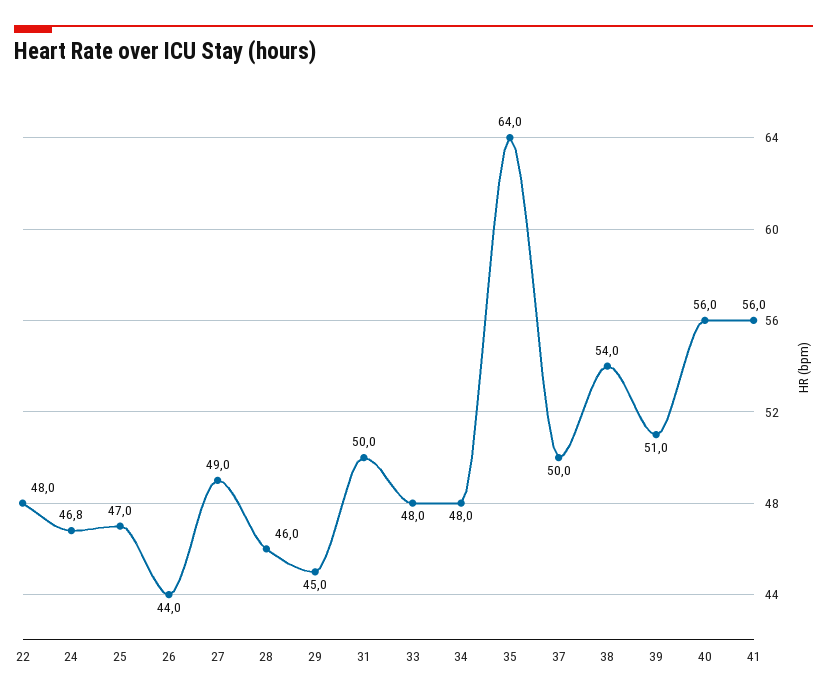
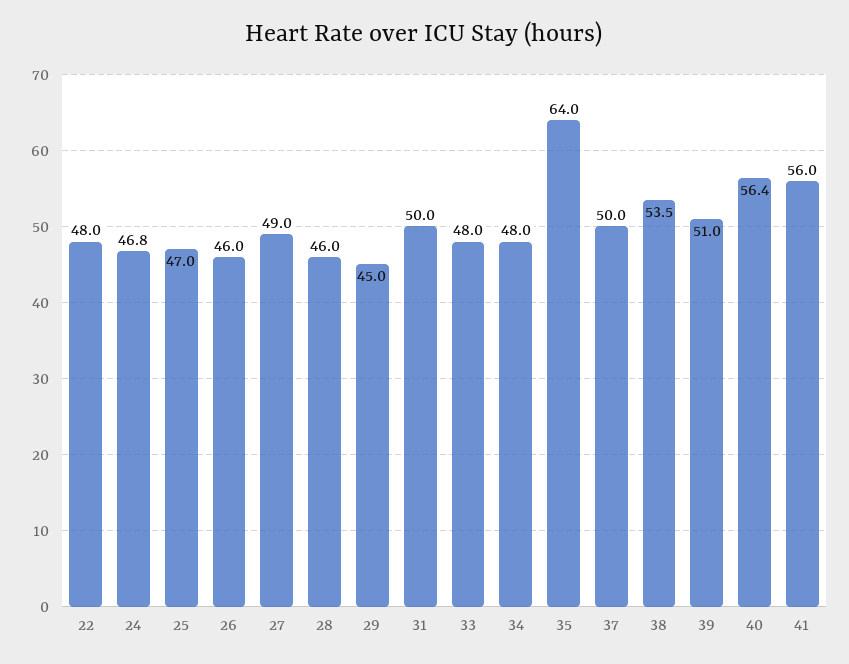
  {
    "22": 48,
    "24": 46.8,
    "25": 47,
-   "26": 44,
+   "26": 46,
    "27": 49,
    "28": 46,
    "29": 45,
    "31": 50,
    "33": 48,
    "34": 48,
    "35": 64,
    "37": 50,
-   "38": 54,
+   "38": 53.5,
    "39": 51,
-   "40": 56,
+   "40": 56.4,
    "41": 56
  }

